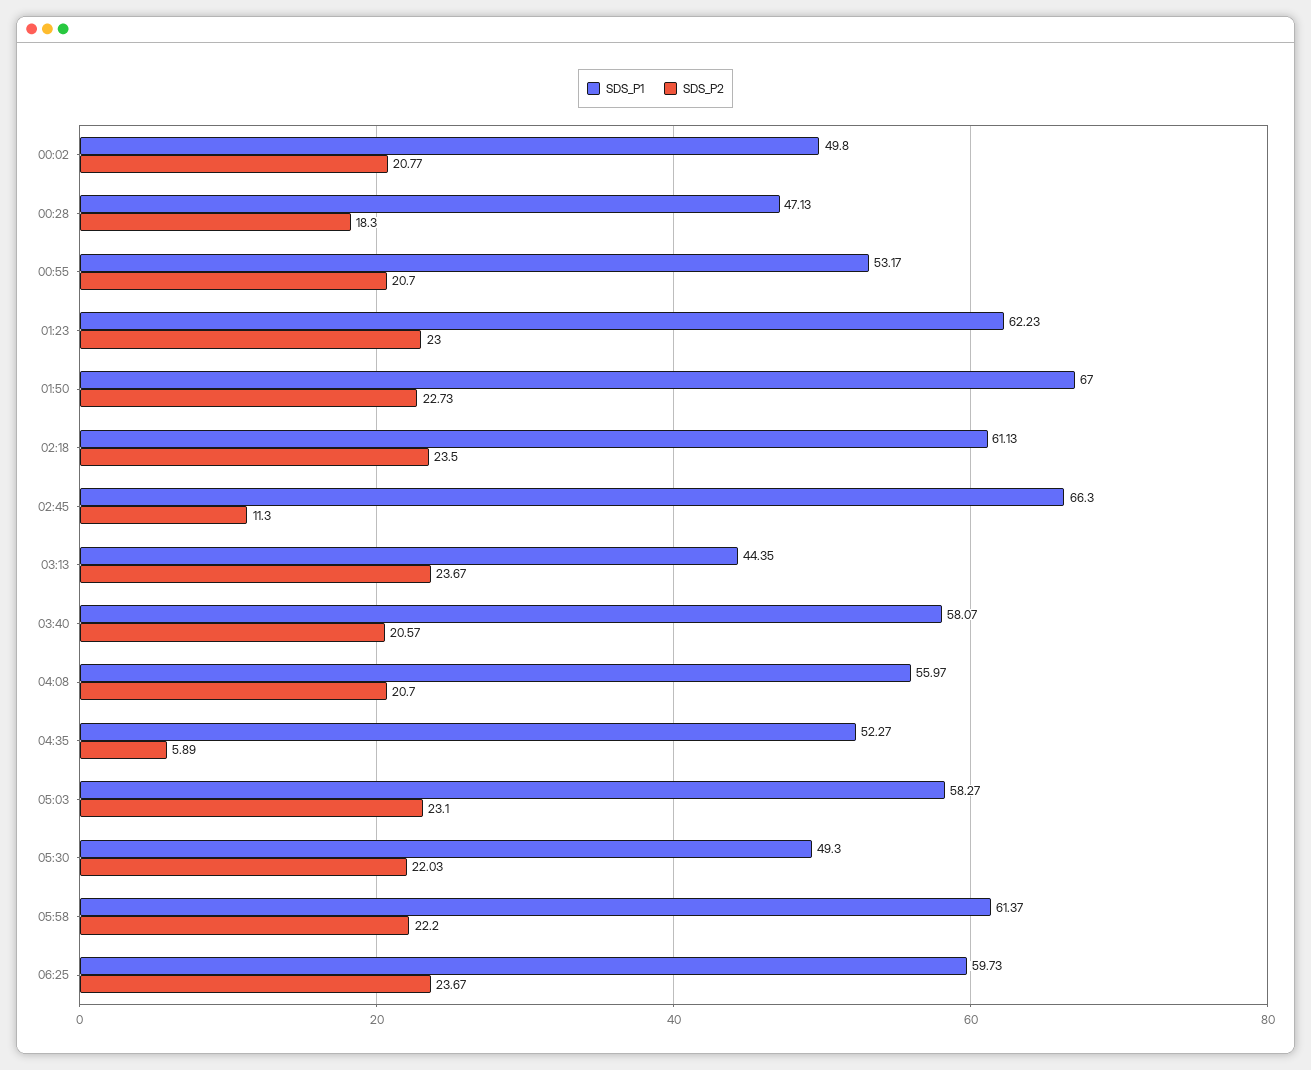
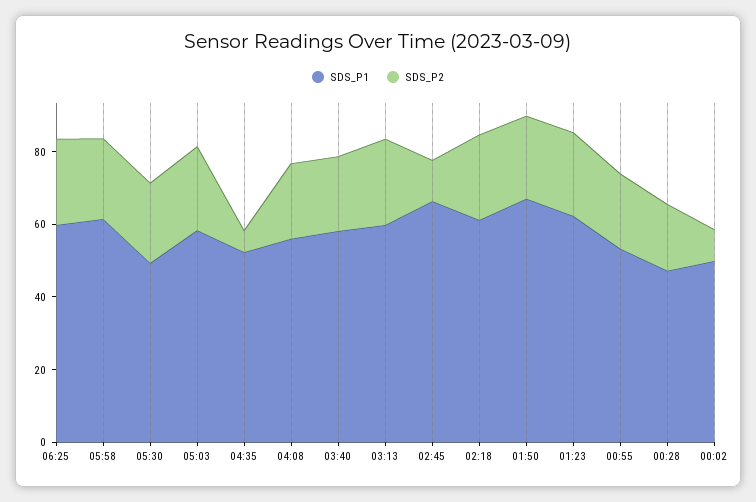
  {
    "SDS_P1": {
      "00:02": 49.8,
      "00:28": 47.13,
      "00:55": 53.17,
      "01:23": 62.23,
      "01:50": 67,
      "02:18": 61.13,
      "02:45": 66.3,
-     "03:13": 44.35,
+     "03:13": 60,
      "03:40": 58.07,
      "04:08": 55.97,
      "04:35": 52.27,
      "05:03": 58.27,
      "05:30": 49.3,
      "05:58": 61.37,
      "06:25": 59.73
    },
    "SDS_P2": {
-     "00:02": 20.77,
+     "00:02": 10,
      "00:28": 18.3,
      "00:55": 20.7,
      "01:23": 23,
      "01:50": 22.73,
      "02:18": 23.5,
      "02:45": 11.3,
      "03:13": 23.67,
      "03:40": 20.57,
      "04:08": 20.7,
      "04:35": 5.89,
      "05:03": 23.1,
      "05:30": 22.03,
      "05:58": 22.2,
      "06:25": 23.67
    }
  }

